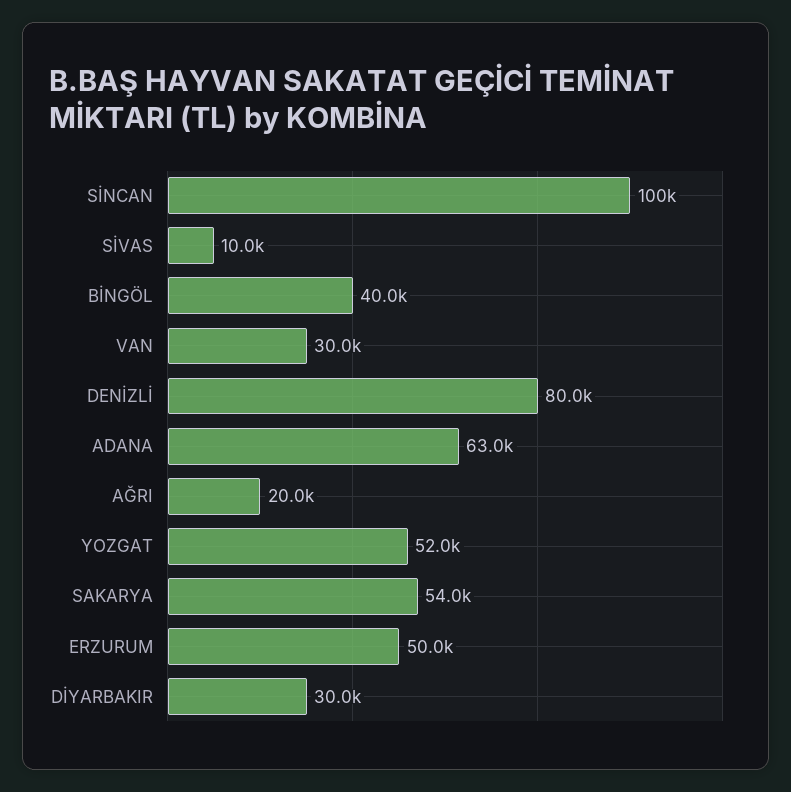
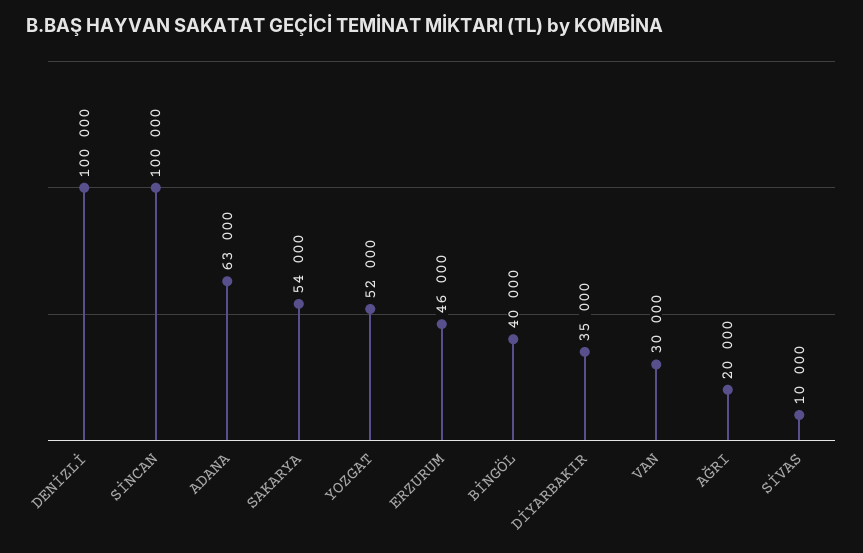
  {
    "SİNCAN": 100000,
    "SİVAS": 10000,
    "BİNGÖL": 40000,
    "VAN": 30000,
-   "DENİZLİ": 80000,
+   "DENİZLİ": 100000,
    "ADANA": 63000,
    "AĞRI": 20000,
    "YOZGAT": 52000,
    "SAKARYA": 54000,
-   "ERZURUM": 50000,
+   "ERZURUM": 46000,
-   "DİYARBAKIR": 30000
+   "DİYARBAKIR": 35000
  }

